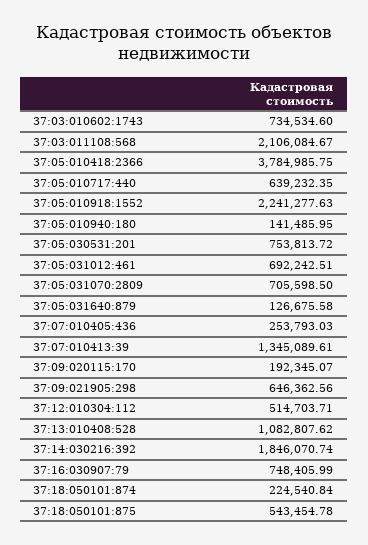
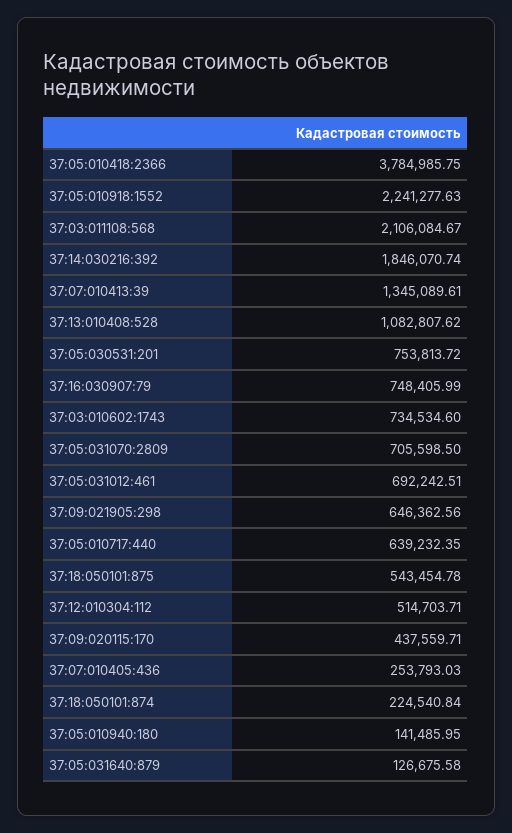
  {
    "37:03:010602:1743": 734534.6,
    "37:03:011108:568": 2106084.67,
    "37:05:010418:2366": 3784985.75,
    "37:05:010717:440": 639232.35,
    "37:05:010918:1552": 2241277.63,
    "37:05:010940:180": 141485.95,
    "37:05:030531:201": 753813.72,
    "37:05:031012:461": 692242.51,
    "37:05:031070:2809": 705598.5,
    "37:05:031640:879": 126675.58,
    "37:07:010405:436": 253793.03,
    "37:07:010413:39": 1345089.61,
-   "37:09:020115:170": 192345.07,
+   "37:09:020115:170": 437559.71,
    "37:09:021905:298": 646362.56,
    "37:12:010304:112": 514703.71,
    "37:13:010408:528": 1082807.62,
    "37:14:030216:392": 1846070.74,
    "37:16:030907:79": 748405.99,
    "37:18:050101:874": 224540.84,
    "37:18:050101:875": 543454.78
  }

